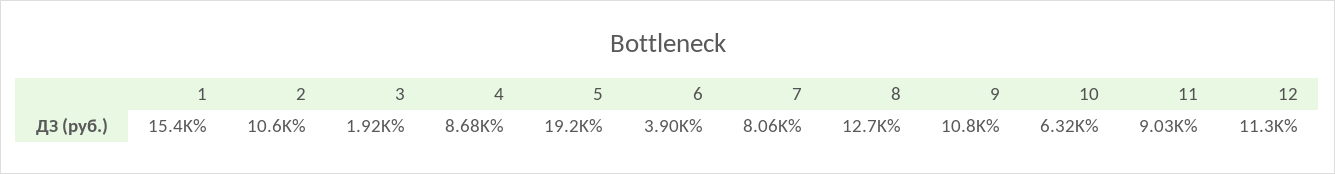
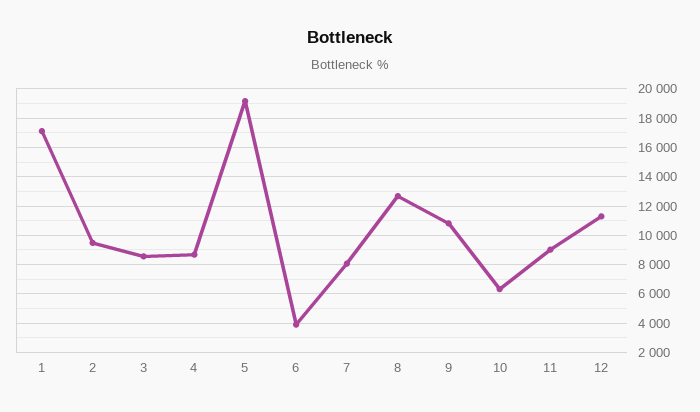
  {
-   "1": 15400,
+   "1": 17000,
-   "2": 10600,
+   "2": 9500,
-   "3": 1920,
+   "3": 8500,
    "4": 8680,
    "5": 19200,
    "6": 3900,
    "7": 8060,
    "8": 12700,
    "9": 10800,
    "10": 6320,
    "11": 9030,
    "12": 11300
  }

